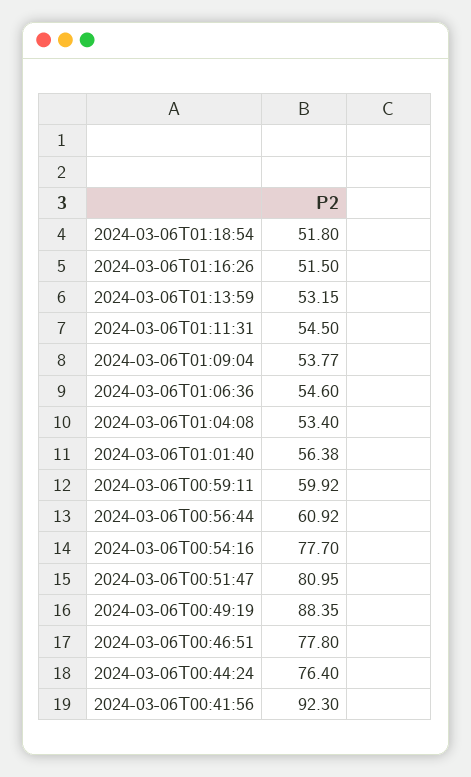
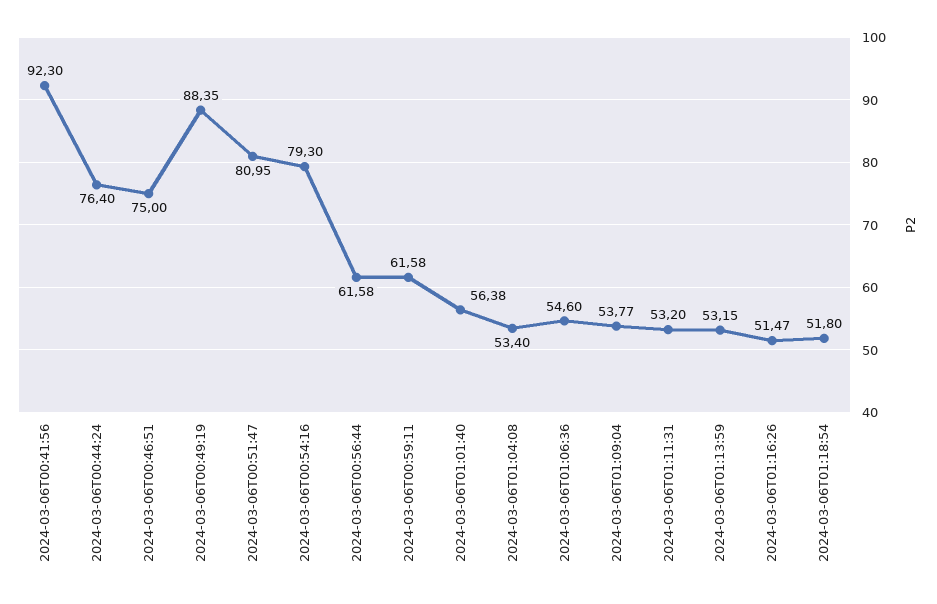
  {
    "2024-03-06T01:18:54": 51.8,
-   "2024-03-06T01:16:26": 51.5,
+   "2024-03-06T01:16:26": 51.47,
    "2024-03-06T01:13:59": 53.15,
-   "2024-03-06T01:11:31": 54.5,
+   "2024-03-06T01:11:31": 53.2,
    "2024-03-06T01:09:04": 53.77,
    "2024-03-06T01:06:36": 54.6,
    "2024-03-06T01:04:08": 53.4,
    "2024-03-06T01:01:40": 56.38,
-   "2024-03-06T00:59:11": 59.92,
+   "2024-03-06T00:59:11": 61.58,
-   "2024-03-06T00:56:44": 60.92,
+   "2024-03-06T00:56:44": 61.58,
-   "2024-03-06T00:54:16": 77.7,
+   "2024-03-06T00:54:16": 79.3,
    "2024-03-06T00:51:47": 80.95,
    "2024-03-06T00:49:19": 88.35,
-   "2024-03-06T00:46:51": 77.8,
+   "2024-03-06T00:46:51": 75,
    "2024-03-06T00:44:24": 76.4,
    "2024-03-06T00:41:56": 92.3
  }

